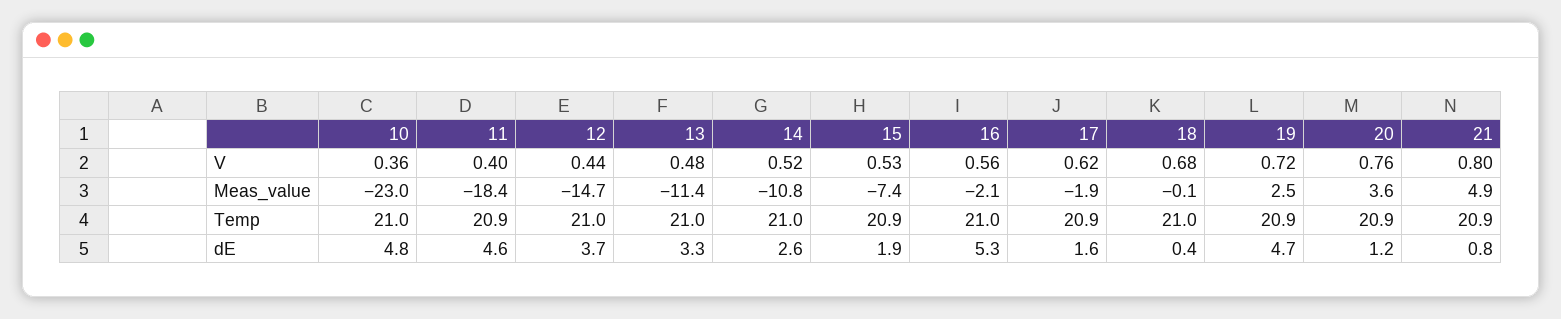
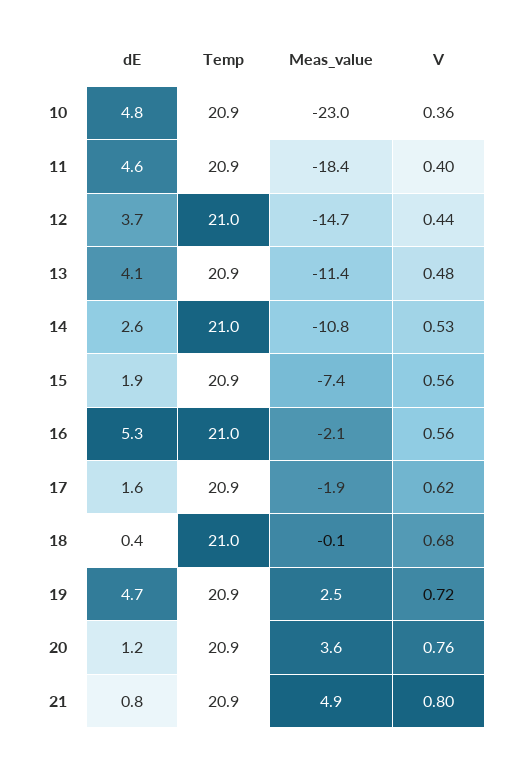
  {
    "10": {
      "V": 0.36,
      "Meas_value": -23,
-     "Temp": 21,
+     "Temp": 20.9,
      "dE": 4.8
    },
    "11": {
      "V": 0.4,
      "Meas_value": -18.4,
      "Temp": 20.9,
      "dE": 4.6
    },
    "12": {
      "V": 0.44,
      "Meas_value": -14.7,
      "Temp": 21,
      "dE": 3.7
    },
    "13": {
      "V": 0.48,
      "Meas_value": -11.4,
-     "Temp": 21,
+     "Temp": 20.9,
-     "dE": 3.3
+     "dE": 4.1
    },
    "14": {
-     "V": 0.52,
+     "V": 0.53,
      "Meas_value": -10.8,
      "Temp": 21,
      "dE": 2.6
    },
    "15": {
-     "V": 0.53,
+     "V": 0.56,
      "Meas_value": -7.4,
      "Temp": 20.9,
      "dE": 1.9
    },
    "16": {
      "V": 0.56,
      "Meas_value": -2.1,
      "Temp": 21,
      "dE": 5.3
    },
    "17": {
      "V": 0.62,
      "Meas_value": -1.9,
      "Temp": 20.9,
      "dE": 1.6
    },
    "18": {
      "V": 0.68,
      "Meas_value": -0.1,
      "Temp": 21,
      "dE": 0.4
    },
    "19": {
      "V": 0.72,
      "Meas_value": 2.5,
      "Temp": 20.9,
      "dE": 4.7
    },
    "20": {
      "V": 0.76,
      "Meas_value": 3.6,
      "Temp": 20.9,
      "dE": 1.2
    },
    "21": {
      "V": 0.8,
      "Meas_value": 4.9,
      "Temp": 20.9,
      "dE": 0.8
    }
  }

